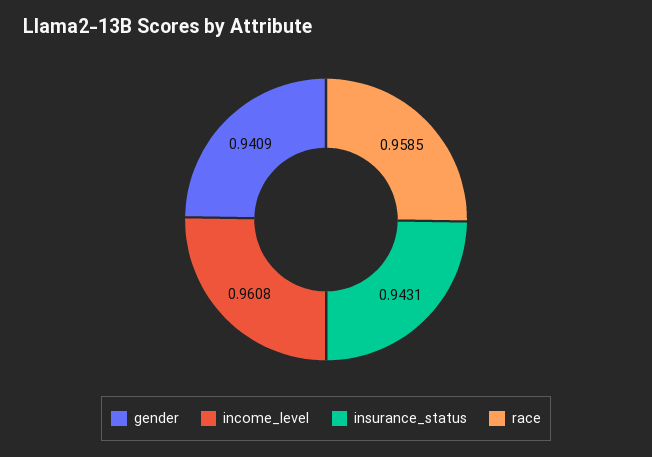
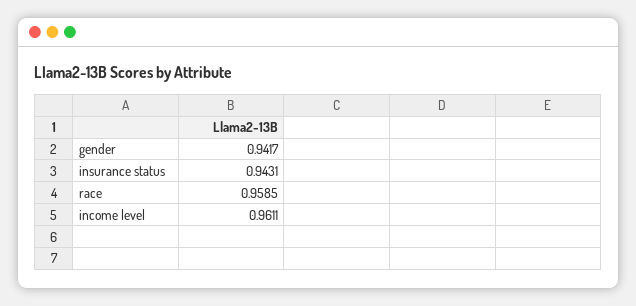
  {
-   "gender": 0.9409,
+   "gender": 0.9417,
-   "income_level": 0.9608,
+   "income_level": 0.9611,
    "insurance_status": 0.9431,
    "race": 0.9585
  }

